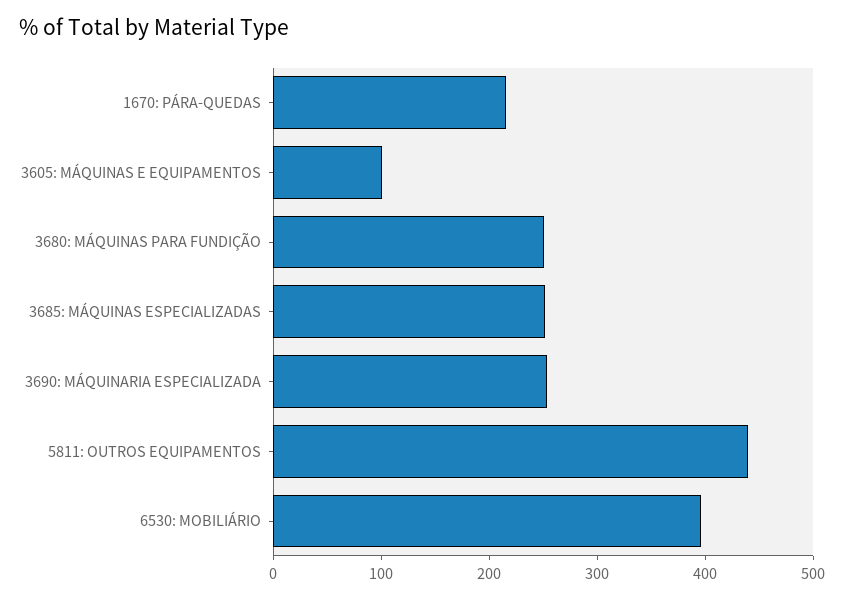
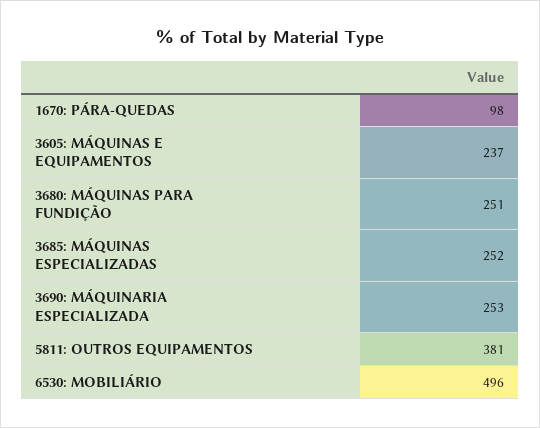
  {
-   "1670: PÁRA-QUEDAS": 220,
+   "1670: PÁRA-QUEDAS": 98,
-   "3605: MÁQUINAS E EQUIPAMENTOS": 100,
+   "3605: MÁQUINAS E EQUIPAMENTOS": 237,
    "3680: MÁQUINAS PARA FUNDIÇÃO": 251,
    "3685: MÁQUINAS ESPECIALIZADAS": 252,
    "3690: MÁQUINARIA ESPECIALIZADA": 253,
-   "5811: OUTROS EQUIPAMENTOS": 440,
+   "5811: OUTROS EQUIPAMENTOS": 381,
-   "6530: MOBILIÁRIO": 400
+   "6530: MOBILIÁRIO": 496
  }

